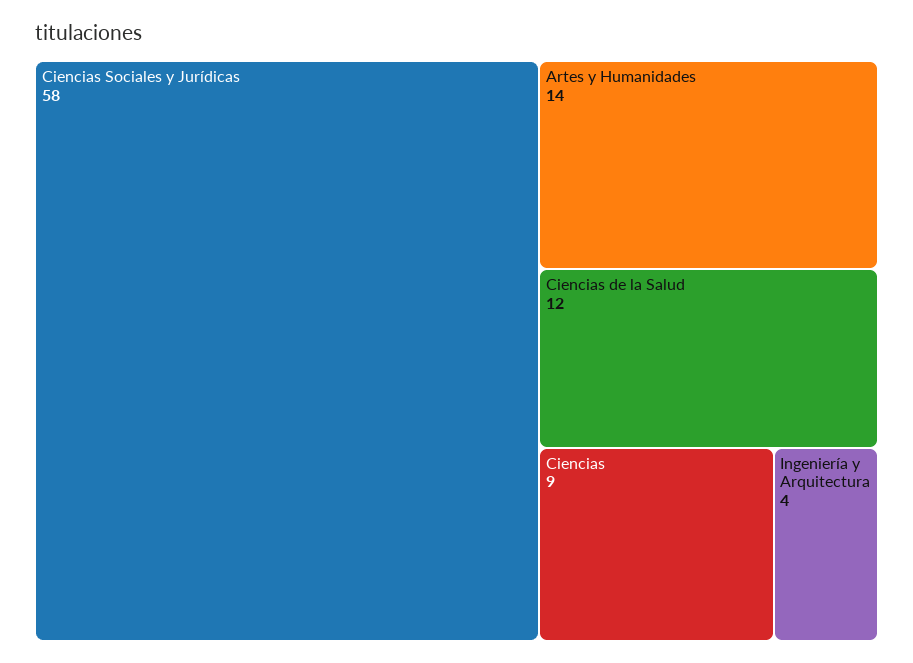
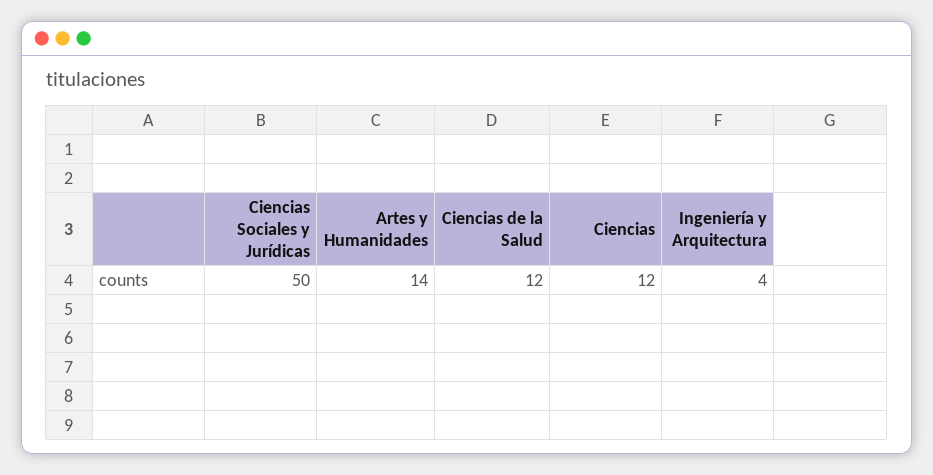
  {
-   "Ciencias Sociales y Jurídicas": 58,
+   "Ciencias Sociales y Jurídicas": 50,
    "Artes y Humanidades": 14,
    "Ciencias de la Salud": 12,
-   "Ciencias": 9,
+   "Ciencias": 12,
    "Ingeniería y Arquitectura": 4
  }

